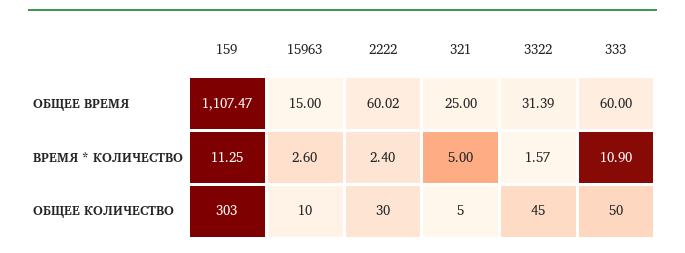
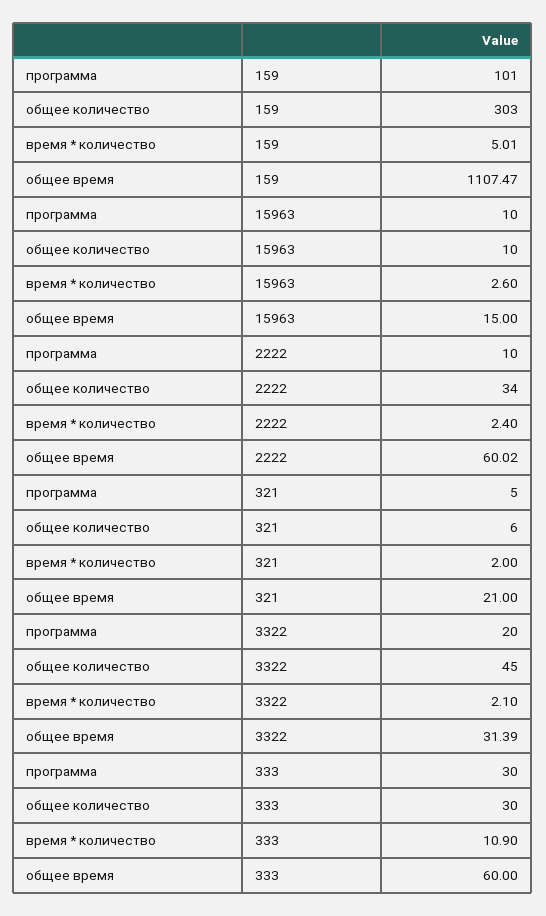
  {
    "159": {
      "ОБЩЕЕ ВРЕМЯ": 1107.47,
-     "ВРЕМЯ * КОЛИЧЕСТВО": 11.25,
+     "ВРЕМЯ * КОЛИЧЕСТВО": 5.01,
-     "ОБЩЕЕ КОЛИЧЕСТВО": 303
+     "ОБЩЕЕ КОЛИЧЕСТВО": 303,
+     "программа": 101
    },
    "15963": {
      "ОБЩЕЕ ВРЕМЯ": 15,
      "ВРЕМЯ * КОЛИЧЕСТВО": 2.6,
-     "ОБЩЕЕ КОЛИЧЕСТВО": 10
+     "ОБЩЕЕ КОЛИЧЕСТВО": 10,
+     "программа": 10
    },
    "2222": {
      "ОБЩЕЕ ВРЕМЯ": 60.02,
      "ВРЕМЯ * КОЛИЧЕСТВО": 2.4,
-     "ОБЩЕЕ КОЛИЧЕСТВО": 30
+     "ОБЩЕЕ КОЛИЧЕСТВО": 34,
+     "программа": 10
    },
    "321": {
-     "ОБЩЕЕ ВРЕМЯ": 25,
+     "ОБЩЕЕ ВРЕМЯ": 21,
-     "ВРЕМЯ * КОЛИЧЕСТВО": 5,
+     "ВРЕМЯ * КОЛИЧЕСТВО": 2,
-     "ОБЩЕЕ КОЛИЧЕСТВО": 5
+     "ОБЩЕЕ КОЛИЧЕСТВО": 6,
+     "программа": 5
    },
    "3322": {
      "ОБЩЕЕ ВРЕМЯ": 31.39,
-     "ВРЕМЯ * КОЛИЧЕСТВО": 1.57,
+     "ВРЕМЯ * КОЛИЧЕСТВО": 2.1,
-     "ОБЩЕЕ КОЛИЧЕСТВО": 45
+     "ОБЩЕЕ КОЛИЧЕСТВО": 45,
+     "программа": 20
    },
    "333": {
      "ОБЩЕЕ ВРЕМЯ": 60,
      "ВРЕМЯ * КОЛИЧЕСТВО": 10.9,
-     "ОБЩЕЕ КОЛИЧЕСТВО": 50
+     "ОБЩЕЕ КОЛИЧЕСТВО": 30,
+     "программа": 30
    }
  }

